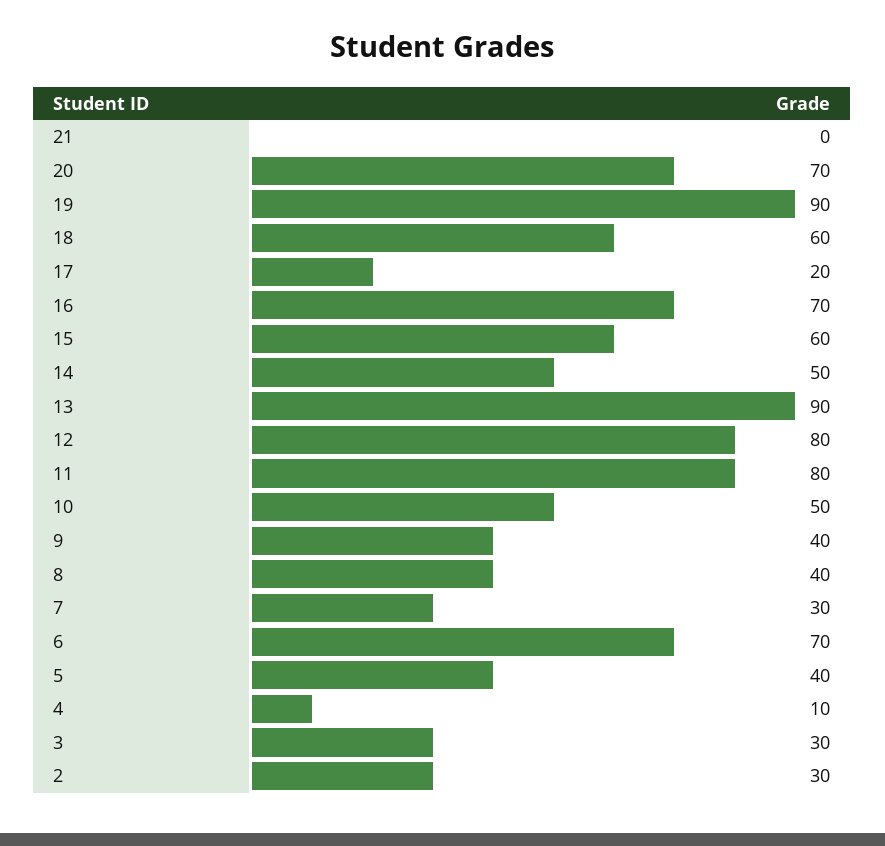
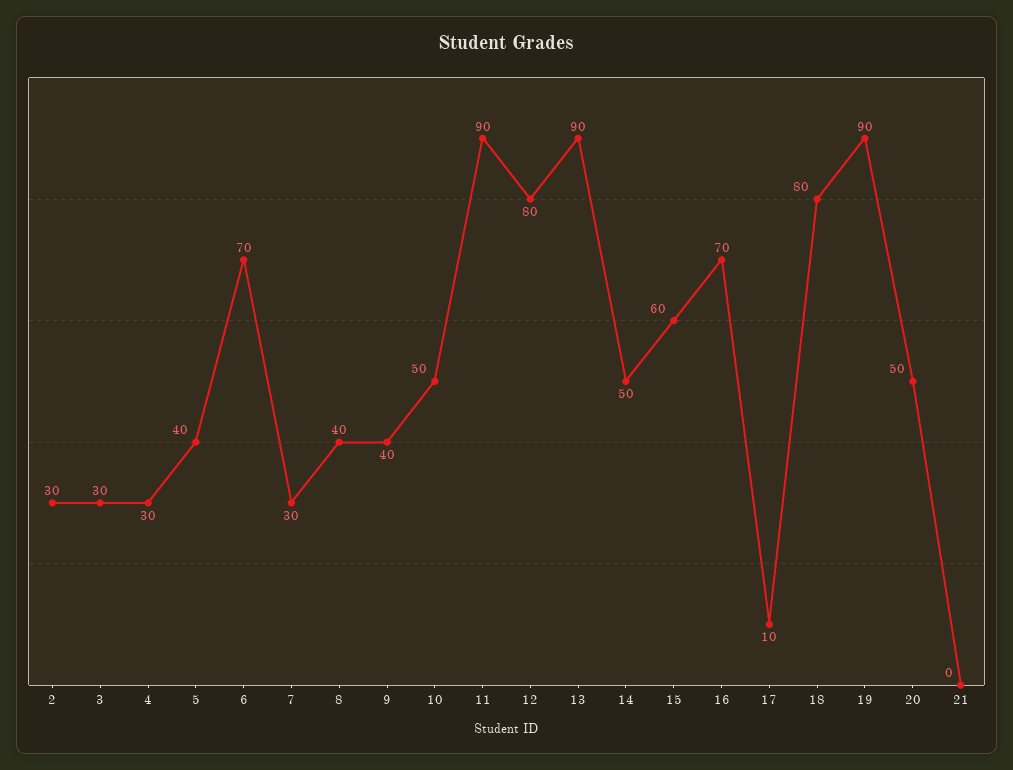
  {
    "21": 0,
-   "20": 70,
+   "20": 50,
    "19": 90,
-   "18": 60,
+   "18": 80,
-   "17": 20,
+   "17": 10,
    "16": 70,
    "15": 60,
    "14": 50,
    "13": 90,
    "12": 80,
-   "11": 80,
+   "11": 90,
    "10": 50,
    "9": 40,
    "8": 40,
    "7": 30,
    "6": 70,
    "5": 40,
-   "4": 10,
+   "4": 30,
    "3": 30,
    "2": 30
  }

